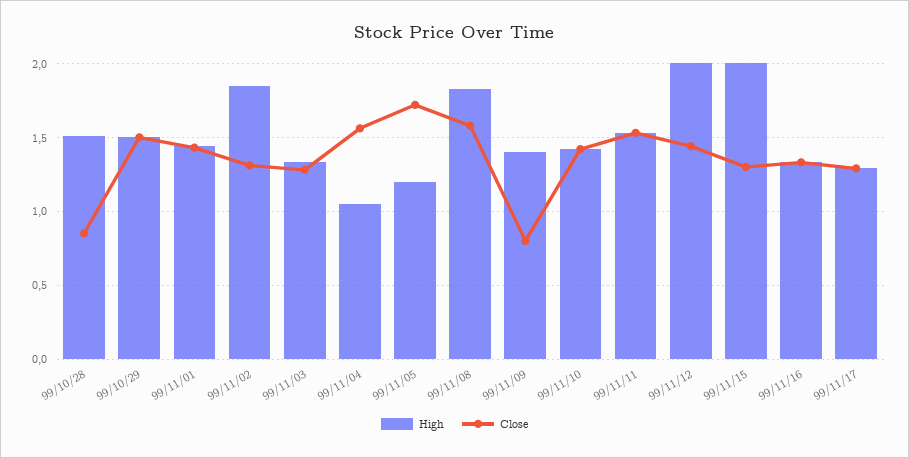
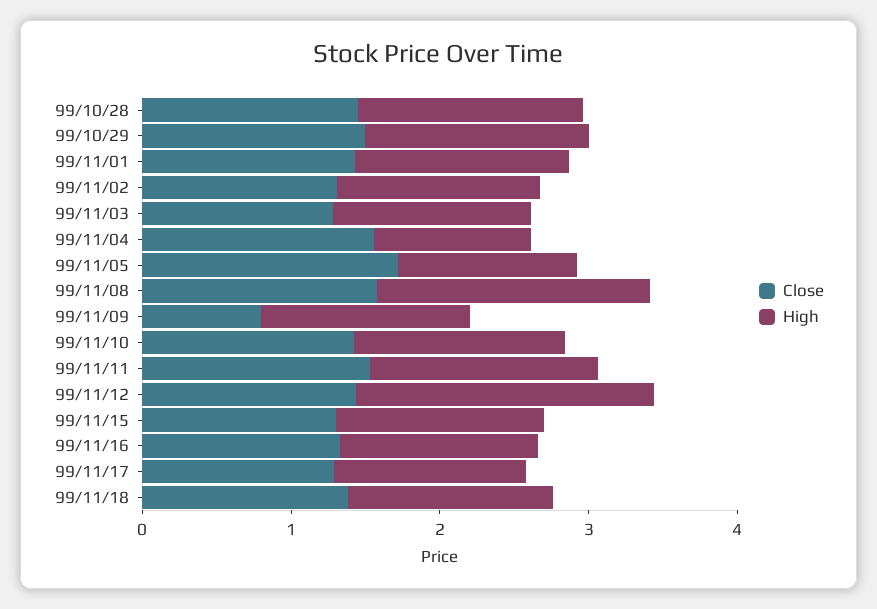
  {
    "High": {
      "99/10/28": 1.5,
      "99/10/29": 1.5,
      "99/11/01": 1.45,
-     "99/11/02": 1.85,
+     "99/11/02": 1.4,
      "99/11/03": 1.35,
      "99/11/04": 1.05,
      "99/11/05": 1.2,
      "99/11/08": 1.85,
      "99/11/09": 1.4,
      "99/11/10": 1.4,
      "99/11/11": 1.55,
      "99/11/12": 2,
-     "99/11/15": 2,
+     "99/11/15": 1.4,
      "99/11/16": 1.35,
-     "99/11/17": 1.3
+     "99/11/17": 1.3,
+     "99/11/18": 1.4
    },
    "Close": {
-     "99/10/28": 0.85,
+     "99/10/28": 1.4,
      "99/10/29": 1.5,
      "99/11/01": 1.45,
      "99/11/02": 1.3,
      "99/11/03": 1.3,
      "99/11/04": 1.55,
      "99/11/05": 1.7,
      "99/11/08": 1.6,
      "99/11/09": 0.8,
      "99/11/10": 1.4,
      "99/11/11": 1.55,
      "99/11/12": 1.45,
      "99/11/15": 1.3,
      "99/11/16": 1.35,
-     "99/11/17": 1.3
+     "99/11/17": 1.3,
+     "99/11/18": 1.4
    }
  }

